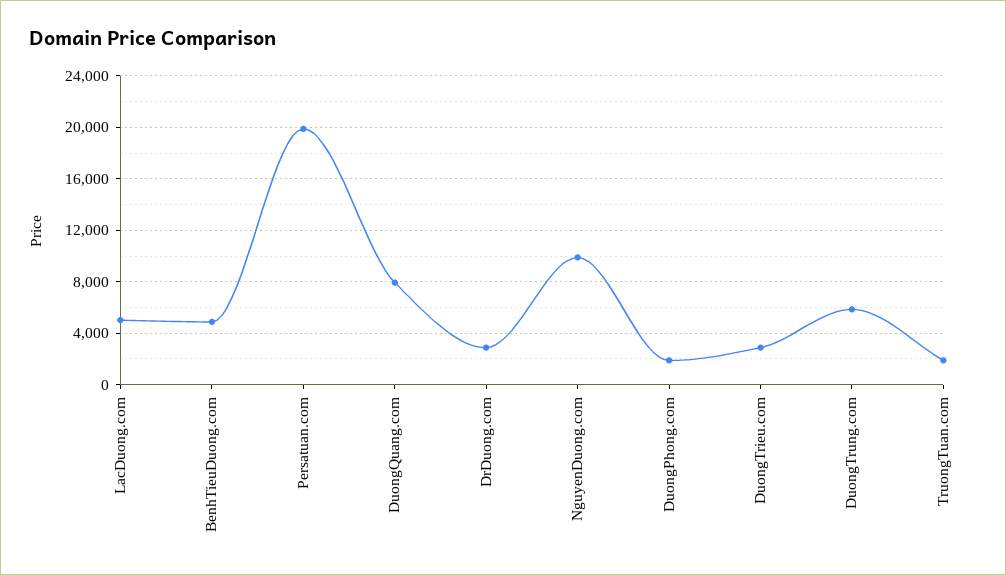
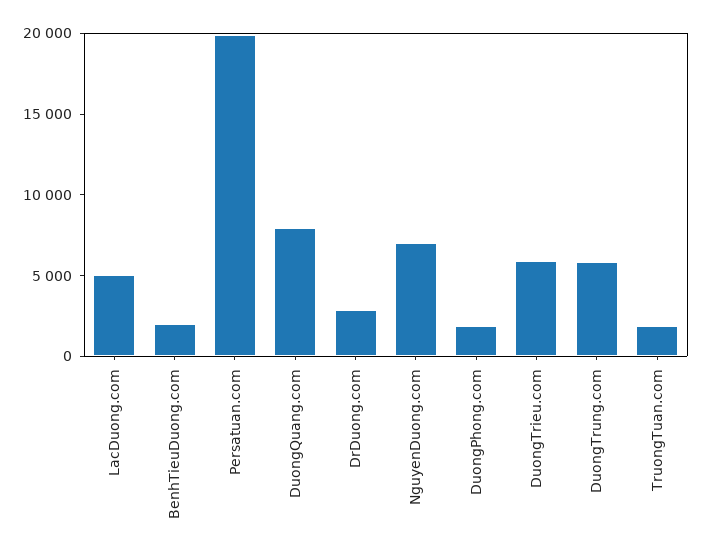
  {
    "LacDuong.com": 5000,
-   "BenhTieuDuong.com": 5000,
+   "BenhTieuDuong.com": 2000,
    "Persatuan.com": 20000,
    "DuongQuang.com": 8000,
    "DrDuong.com": 3000,
-   "NguyenDuong.com": 10000,
+   "NguyenDuong.com": 7000,
    "DuongPhong.com": 2000,
-   "DuongTrieu.com": 3000,
+   "DuongTrieu.com": 6000,
    "DuongTrung.com": 6000,
    "TruongTuan.com": 2000
  }

